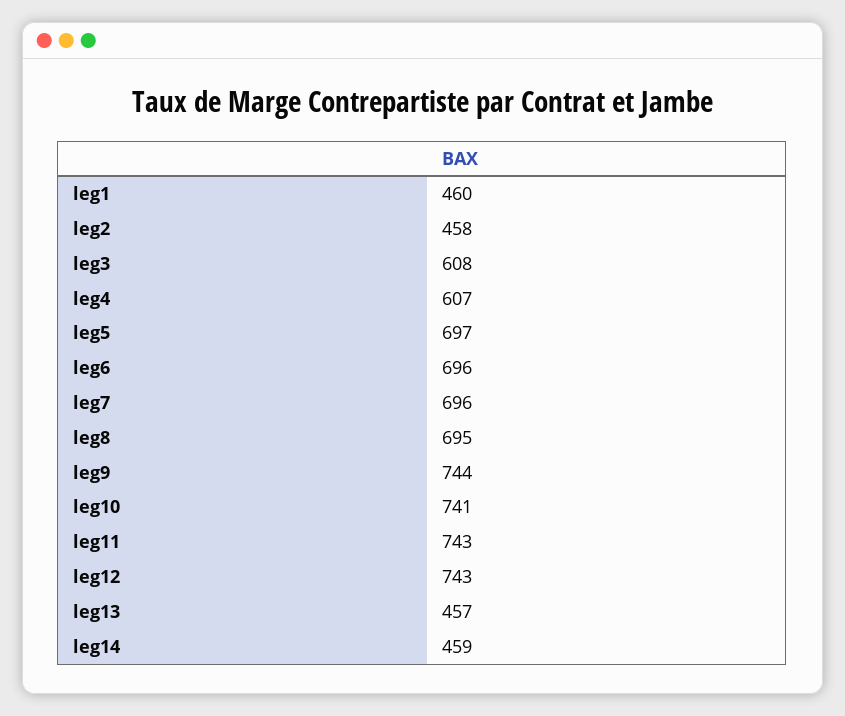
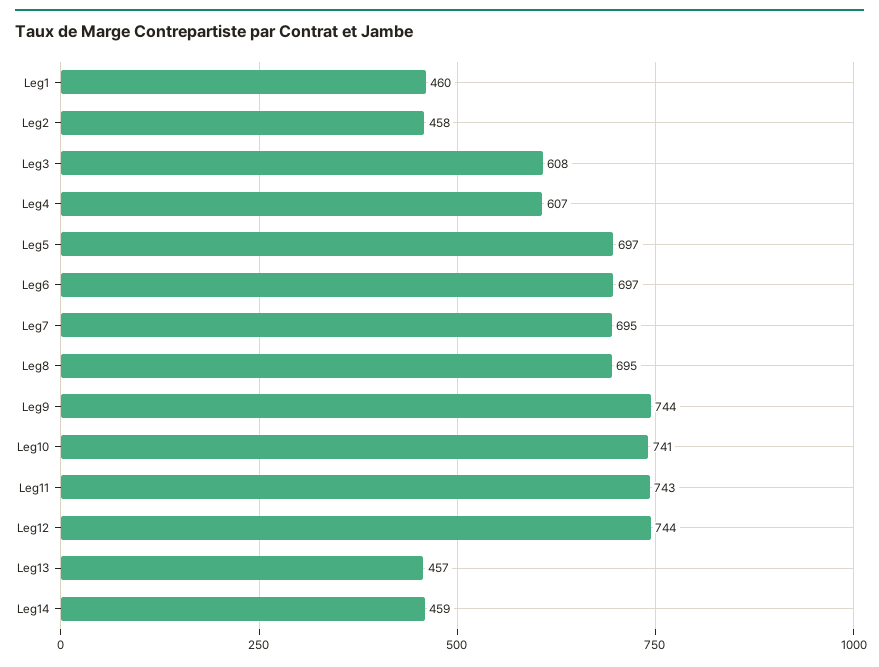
  {
    "leg1": 460,
    "leg2": 458,
    "leg3": 608,
    "leg4": 607,
    "leg5": 697,
-   "leg6": 696,
+   "leg6": 697,
-   "leg7": 696,
+   "leg7": 695,
    "leg8": 695,
    "leg9": 744,
    "leg10": 741,
    "leg11": 743,
-   "leg12": 743,
+   "leg12": 744,
    "leg13": 457,
    "leg14": 459
  }

